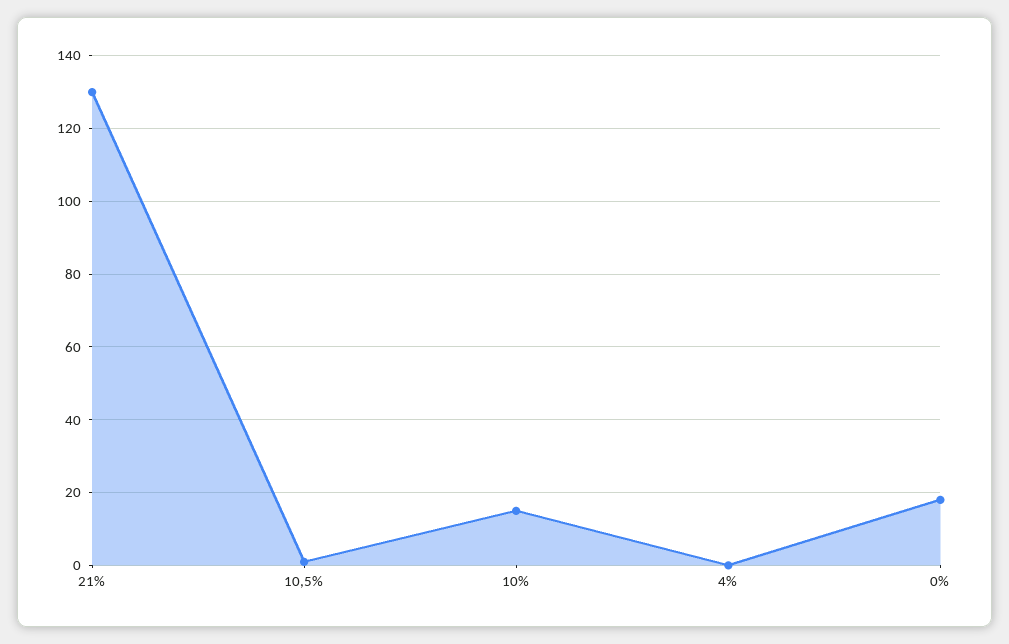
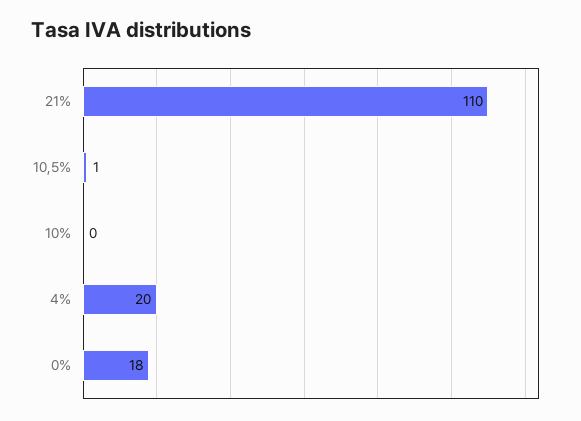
  {
-   "21%": 130,
+   "21%": 110,
    "10,5%": 1,
-   "10%": 15,
+   "10%": 0,
-   "4%": 0,
+   "4%": 20,
    "0%": 18
  }

